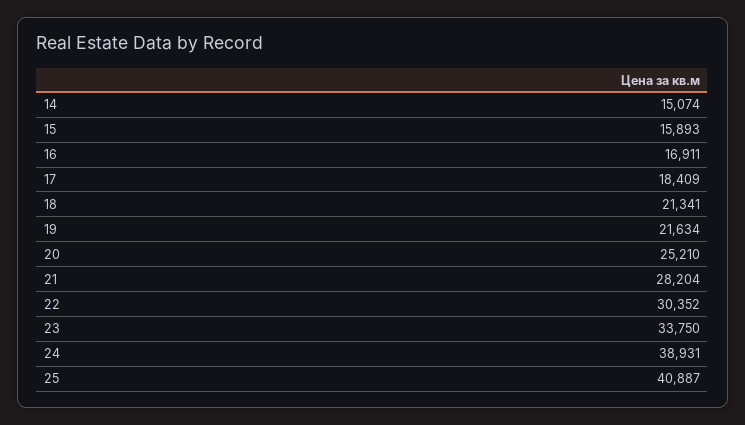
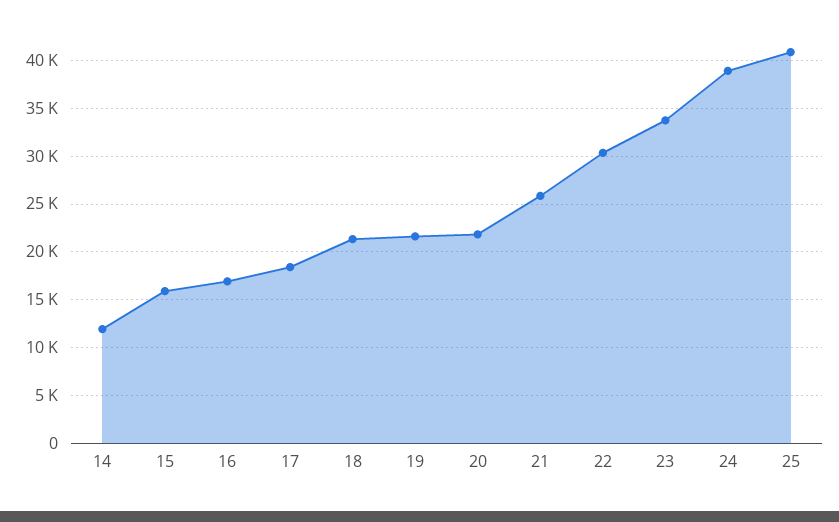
  {
-   "14": 15074,
+   "14": 12000,
    "15": 15893,
    "16": 16911,
    "17": 18409,
    "18": 21341,
    "19": 21634,
-   "20": 25210,
+   "20": 22000,
-   "21": 28204,
+   "21": 26000,
    "22": 30352,
    "23": 33750,
    "24": 38931,
    "25": 40887
  }

